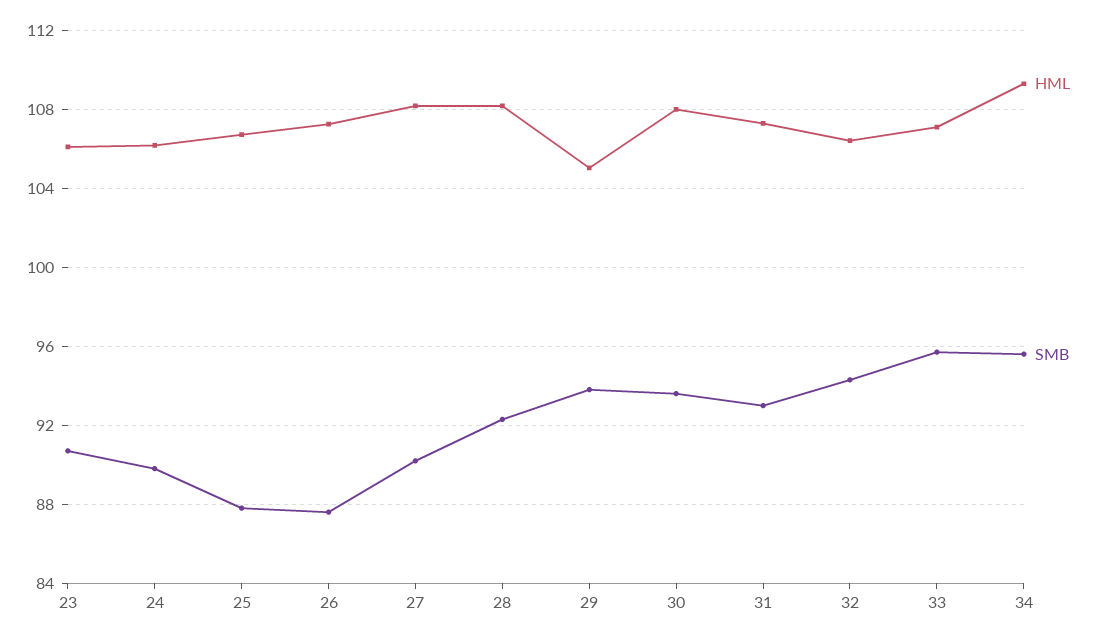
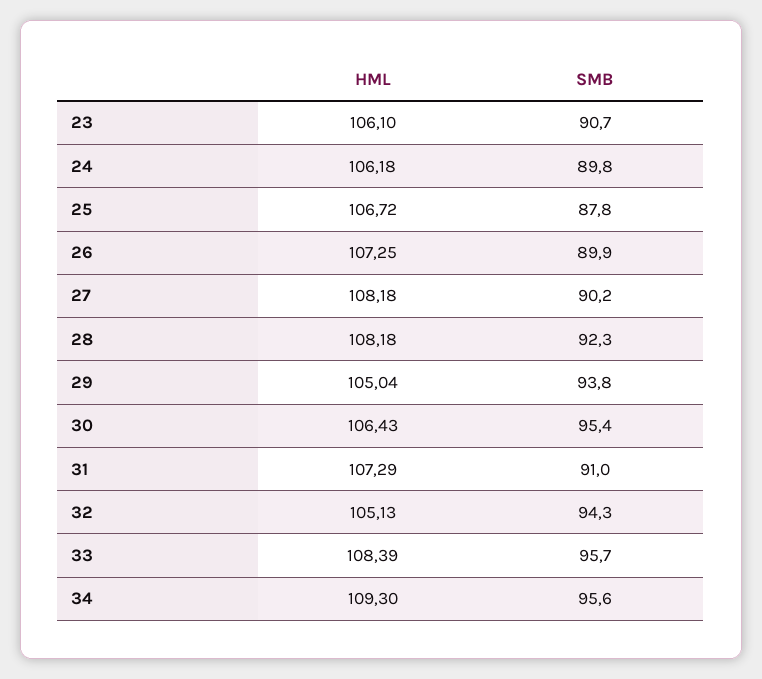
  {
    "HML": {
      "23": 106.1,
      "24": 106.18,
      "25": 106.72,
      "26": 107.25,
      "27": 108.18,
      "28": 108.18,
      "29": 105.04,
-     "30": 108,
+     "30": 106.43,
      "31": 107.29,
-     "32": 106.5,
+     "32": 105.13,
-     "33": 107,
+     "33": 108.39,
      "34": 109.3
    },
    "SMB": {
      "23": 90.7,
      "24": 89.8,
      "25": 87.8,
-     "26": 87.5,
+     "26": 89.9,
      "27": 90.2,
      "28": 92.3,
      "29": 93.8,
-     "30": 93.5,
+     "30": 95.4,
-     "31": 93,
+     "31": 91,
      "32": 94.3,
      "33": 95.7,
      "34": 95.6
    }
  }

